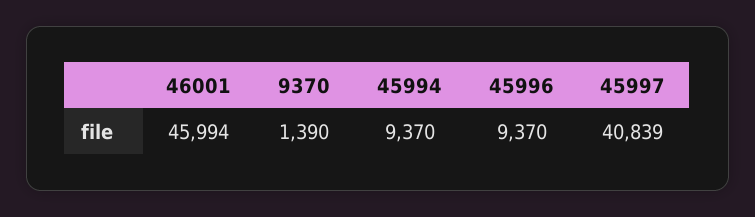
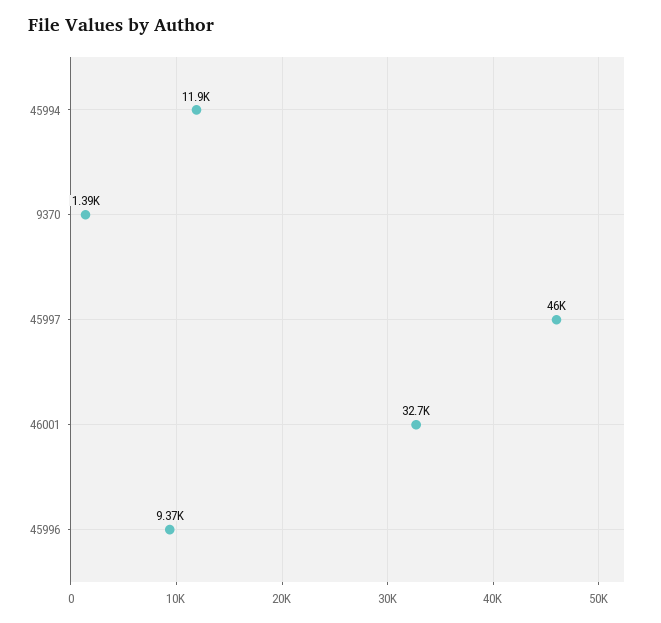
  {
-   "46001": 45994,
+   "46001": 32700,
    "9370": 1390,
-   "45994": 9370,
+   "45994": 11900,
    "45996": 9370,
-   "45997": 40839
+   "45997": 46000
  }

